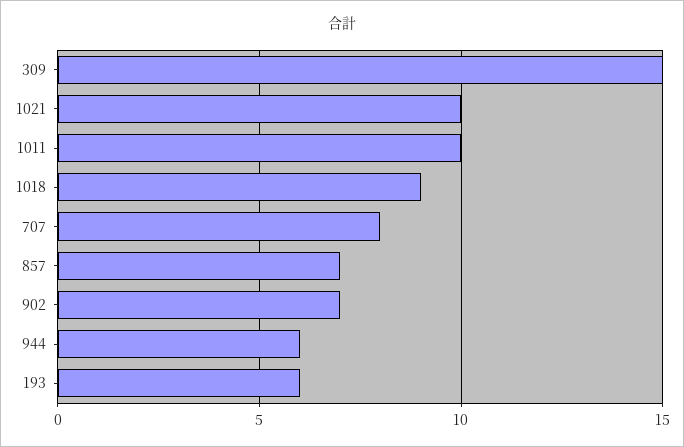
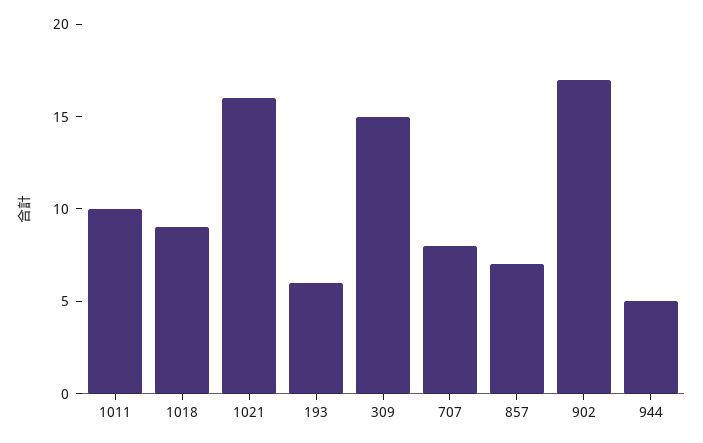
  {
    "309": 15,
-   "1021": 10,
+   "1021": 16,
    "1011": 10,
    "1018": 9,
    "707": 8,
    "857": 7,
-   "902": 7,
+   "902": 17,
-   "944": 6,
+   "944": 5,
    "193": 6
  }

